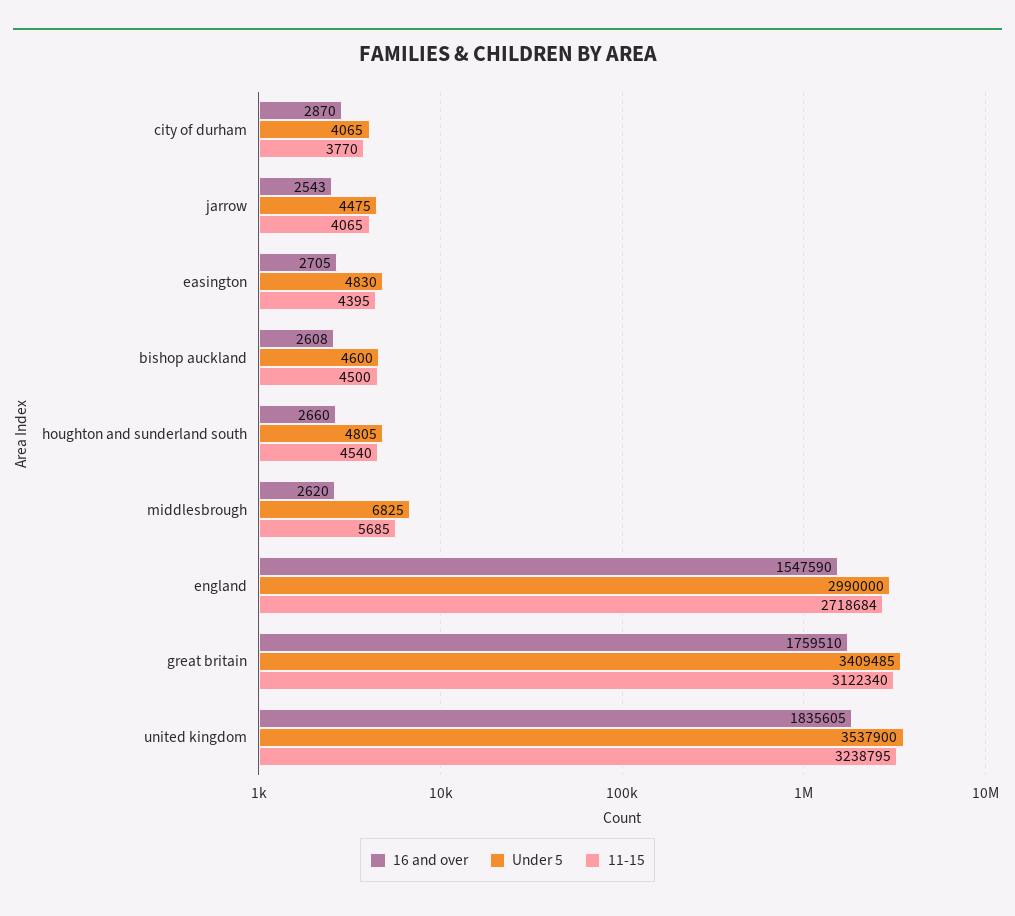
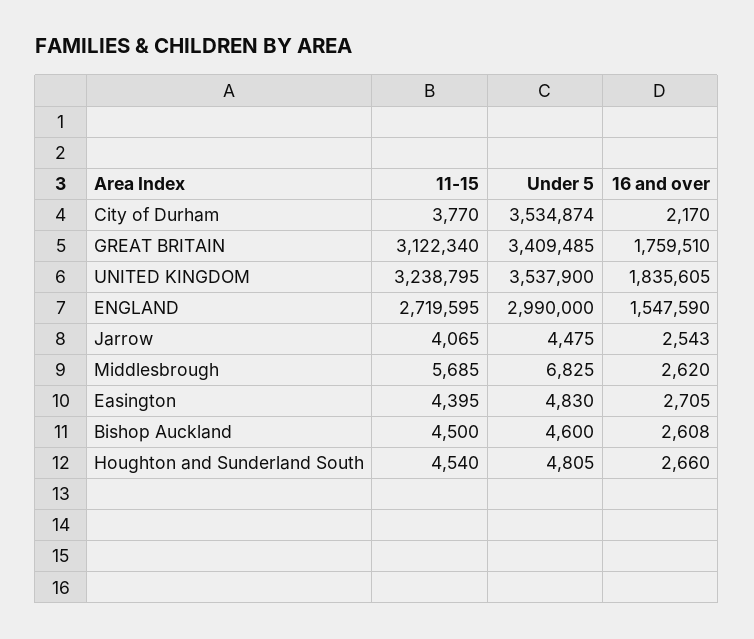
  {
    "16 and over": {
-     "city of durham": 2870,
+     "city of durham": 2170,
      "jarrow": 2543,
      "easington": 2705,
      "bishop auckland": 2608,
      "houghton and sunderland south": 2660,
      "middlesbrough": 2620,
      "england": 1547590,
      "great britain": 1759510,
      "united kingdom": 1835605
    },
    "Under 5": {
-     "city of durham": 4065,
+     "city of durham": 3534874,
      "jarrow": 4475,
      "easington": 4830,
      "bishop auckland": 4600,
      "houghton and sunderland south": 4805,
      "middlesbrough": 6825,
      "england": 2990000,
      "great britain": 3409485,
      "united kingdom": 3537900
    },
    "11-15": {
      "city of durham": 3770,
      "jarrow": 4065,
      "easington": 4395,
      "bishop auckland": 4500,
      "houghton and sunderland south": 4540,
      "middlesbrough": 5685,
-     "england": 2718684,
+     "england": 2719595,
      "great britain": 3122340,
      "united kingdom": 3238795
    }
  }

